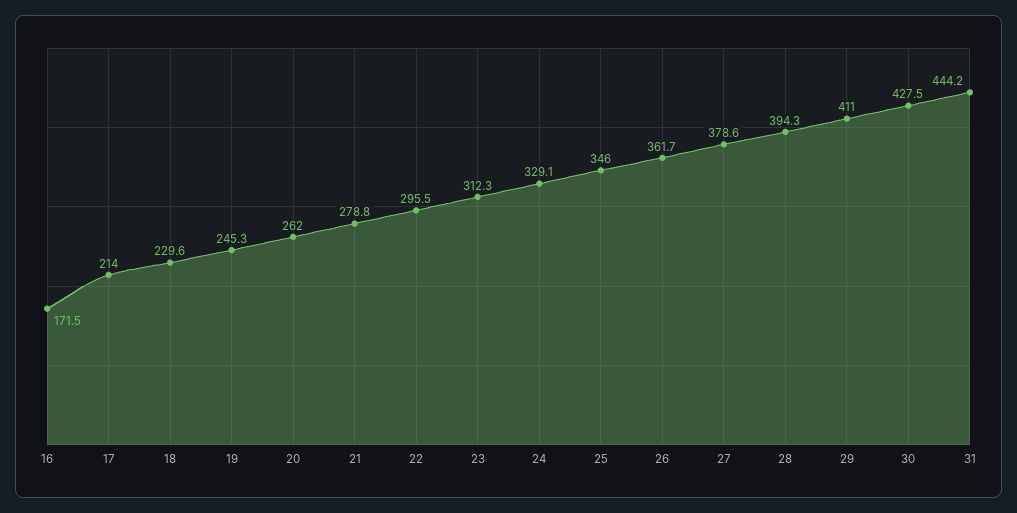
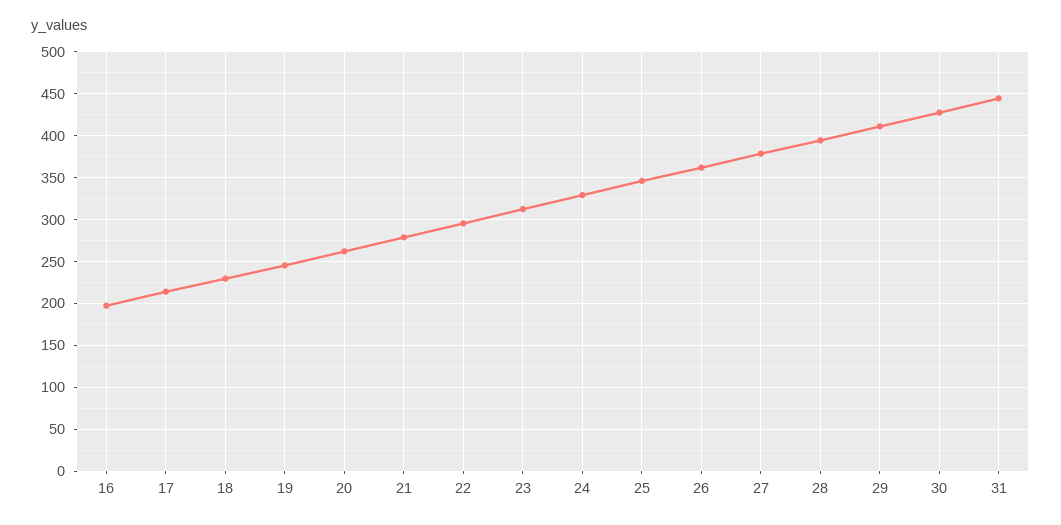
  {
-   "16": 171.5,
+   "16": 200,
    "17": 214,
    "18": 229.6,
    "19": 245.3,
    "20": 262,
    "21": 278.8,
    "22": 295.5,
    "23": 312.3,
    "24": 329.1,
    "25": 346,
    "26": 361.7,
    "27": 378.6,
    "28": 394.3,
    "29": 411,
    "30": 427.5,
    "31": 444.2
  }

